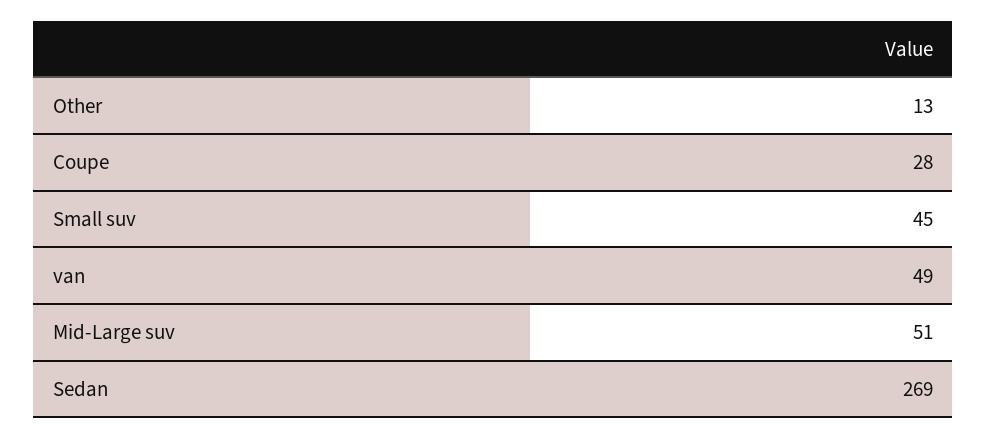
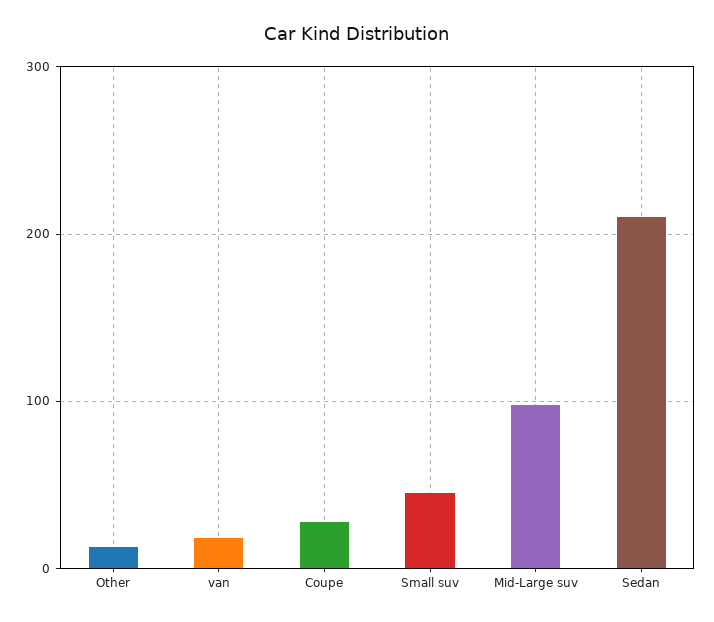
  {
    "Other": 13,
    "Coupe": 28,
    "Small suv": 45,
-   "van": 49,
+   "van": 20,
-   "Mid-Large suv": 51,
+   "Mid-Large suv": 100,
-   "Sedan": 269
+   "Sedan": 210
  }

